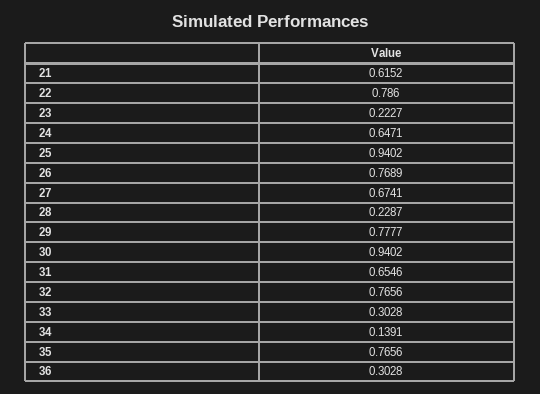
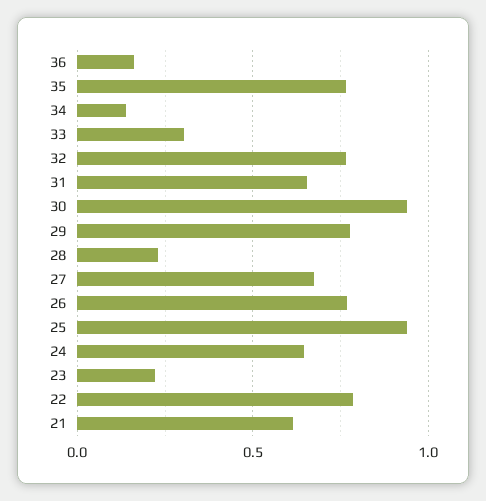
  {
    "21": 0.6152,
    "22": 0.786,
    "23": 0.2227,
    "24": 0.6471,
    "25": 0.9402,
    "26": 0.7689,
    "27": 0.6741,
    "28": 0.2287,
    "29": 0.7777,
    "30": 0.9402,
    "31": 0.6546,
    "32": 0.7656,
    "33": 0.3028,
    "34": 0.1391,
    "35": 0.7656,
-   "36": 0.3028
+   "36": 0.15
  }

